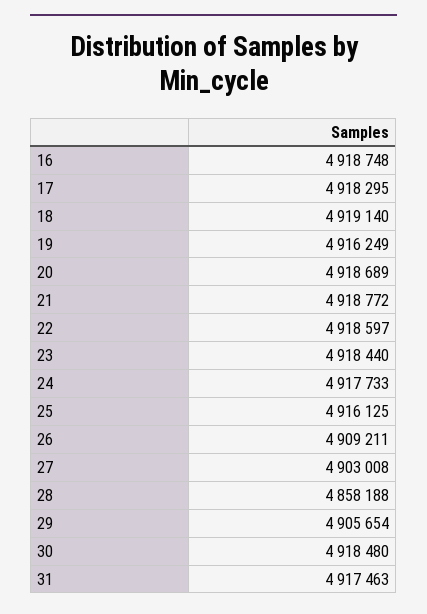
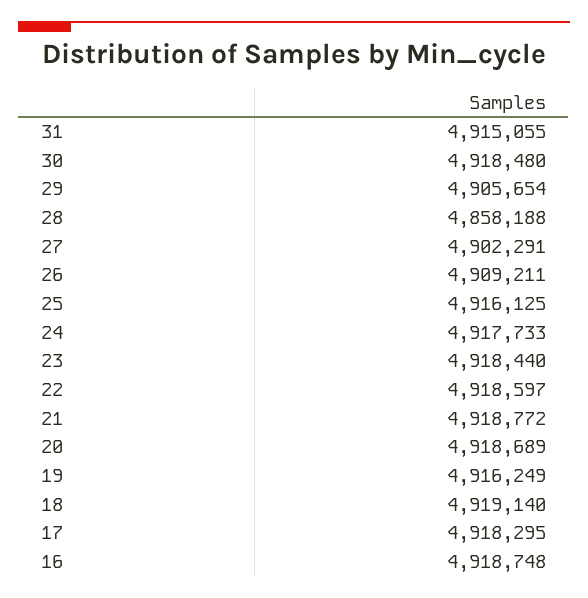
  {
    "16": 4918748,
    "17": 4918295,
    "18": 4919140,
    "19": 4916249,
    "20": 4918689,
    "21": 4918772,
    "22": 4918597,
    "23": 4918440,
    "24": 4917733,
    "25": 4916125,
    "26": 4909211,
-   "27": 4903008,
+   "27": 4902291,
    "28": 4858188,
    "29": 4905654,
    "30": 4918480,
-   "31": 4917463
+   "31": 4915055
  }

